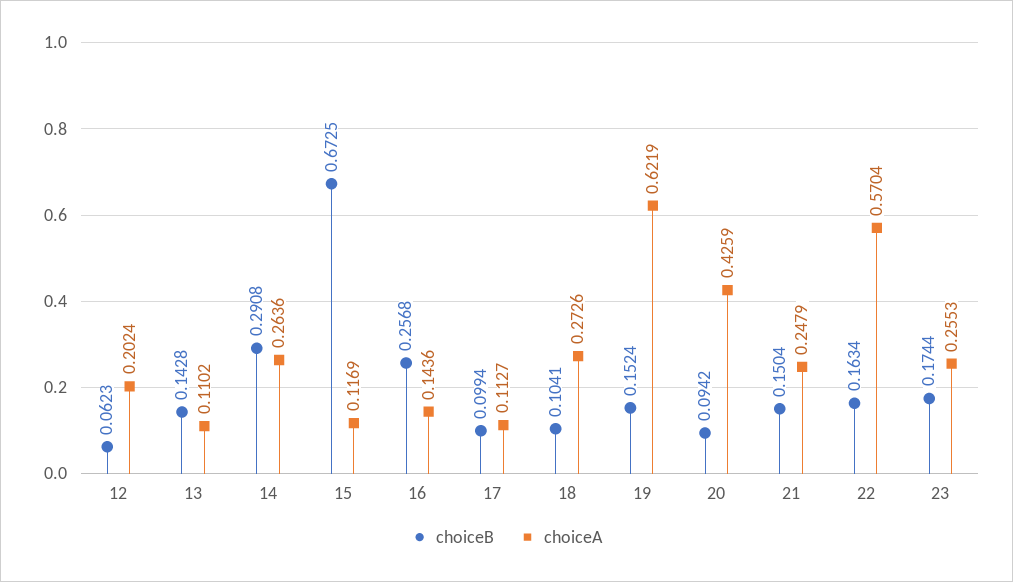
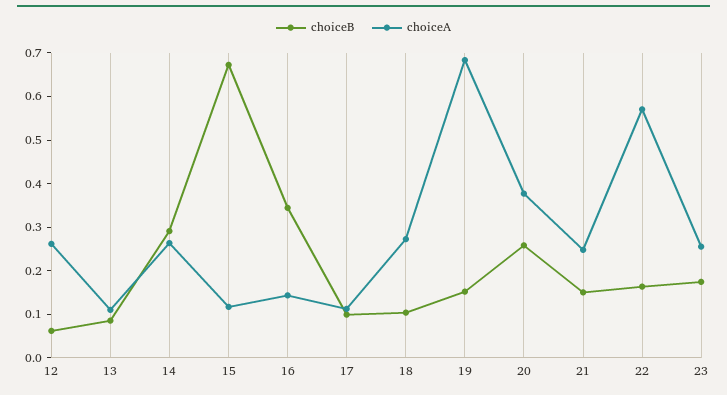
  {
    "choiceB": {
      "12": 0.0623,
-     "13": 0.1428,
+     "13": 0.08,
      "14": 0.2908,
      "15": 0.6725,
-     "16": 0.2568,
+     "16": 0.34,
      "17": 0.0994,
      "18": 0.1041,
      "19": 0.1524,
-     "20": 0.0942,
+     "20": 0.26,
      "21": 0.1504,
      "22": 0.1634,
      "23": 0.1744
    },
    "choiceA": {
-     "12": 0.2024,
+     "12": 0.26,
      "13": 0.1102,
      "14": 0.2636,
      "15": 0.1169,
      "16": 0.1436,
      "17": 0.1127,
      "18": 0.2726,
-     "19": 0.6219,
+     "19": 0.68,
-     "20": 0.4259,
+     "20": 0.38,
      "21": 0.2479,
      "22": 0.5704,
      "23": 0.2553
    }
  }

